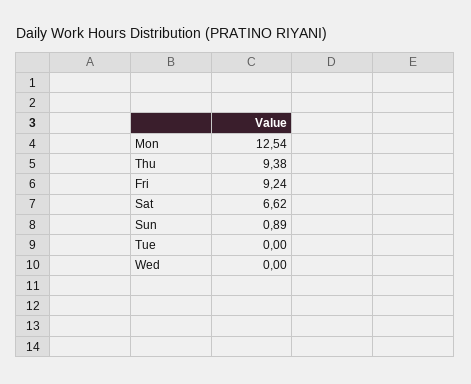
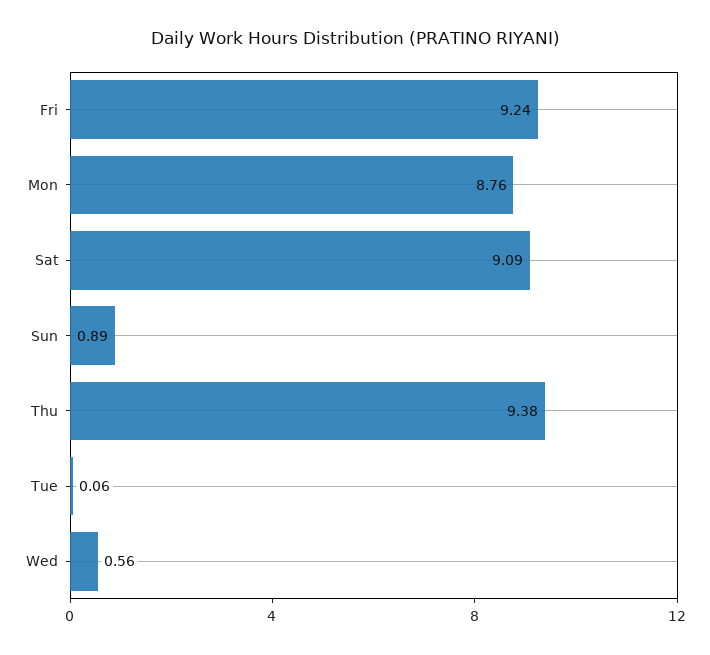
  {
-   "Mon": 12.54,
+   "Mon": 8.76,
    "Thu": 9.38,
    "Fri": 9.24,
-   "Sat": 6.62,
+   "Sat": 9.09,
    "Sun": 0.89,
-   "Tue": 0,
+   "Tue": 0.06,
-   "Wed": 0
+   "Wed": 0.56
  }

